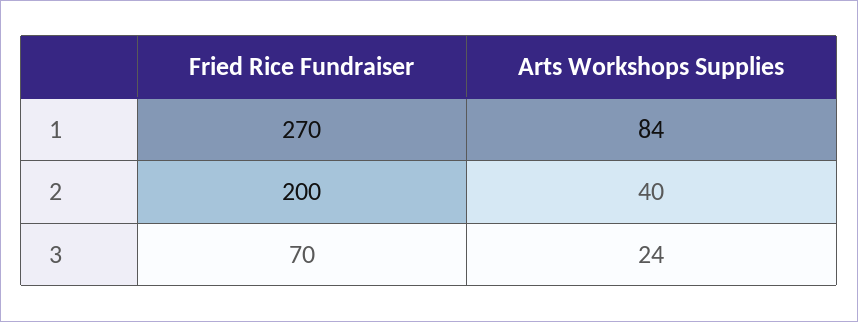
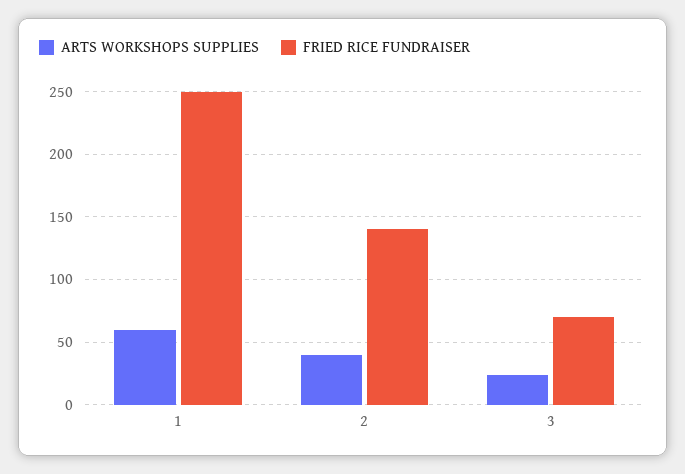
  {
    "Fried Rice Fundraiser": {
-     "1": 270,
+     "1": 250,
-     "2": 200,
+     "2": 140,
      "3": 70
    },
    "Arts Workshops Supplies": {
-     "1": 84,
+     "1": 60,
      "2": 40,
      "3": 24
    }
  }

